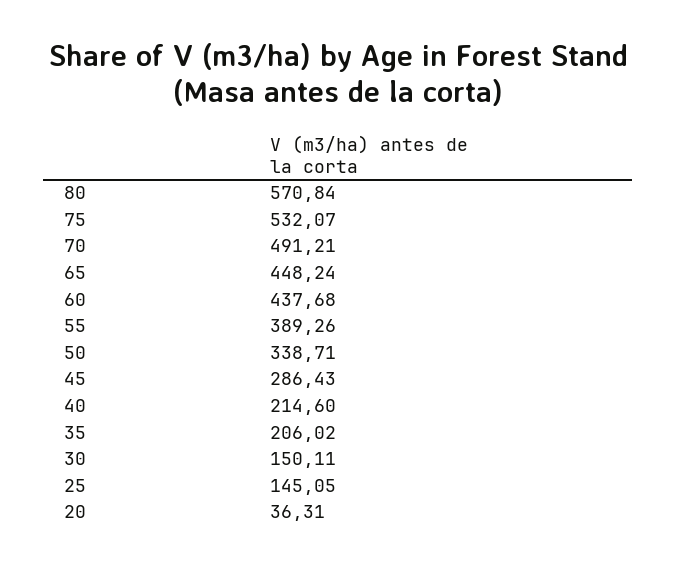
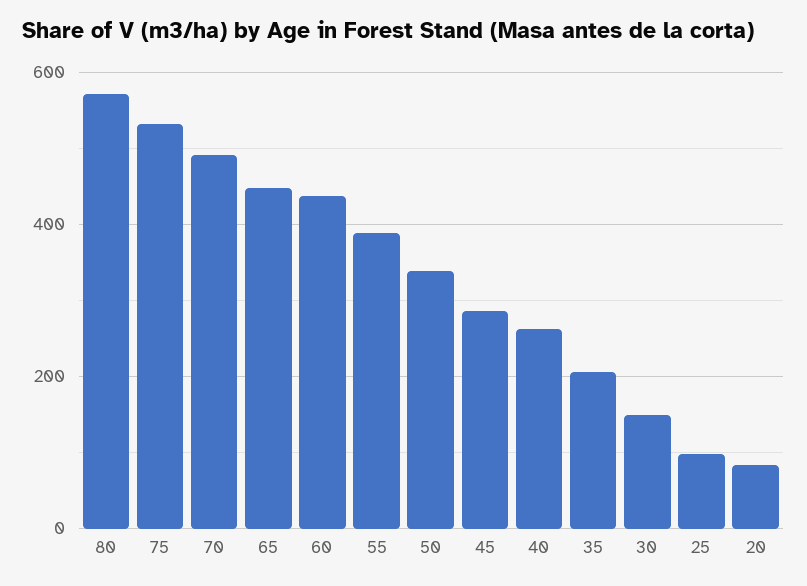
  {
    "80": 570.84,
    "75": 532.07,
    "70": 491.21,
    "65": 448.24,
    "60": 437.68,
    "55": 389.26,
    "50": 338.71,
    "45": 286.43,
-   "40": 214.6,
+   "40": 260,
    "35": 206.02,
    "30": 150.11,
-   "25": 145.05,
+   "25": 100,
-   "20": 36.31
+   "20": 80
  }

